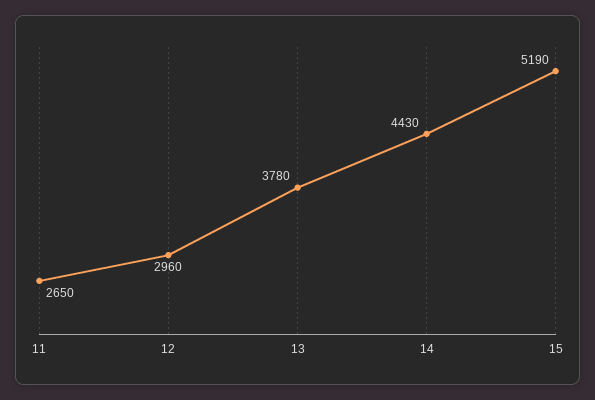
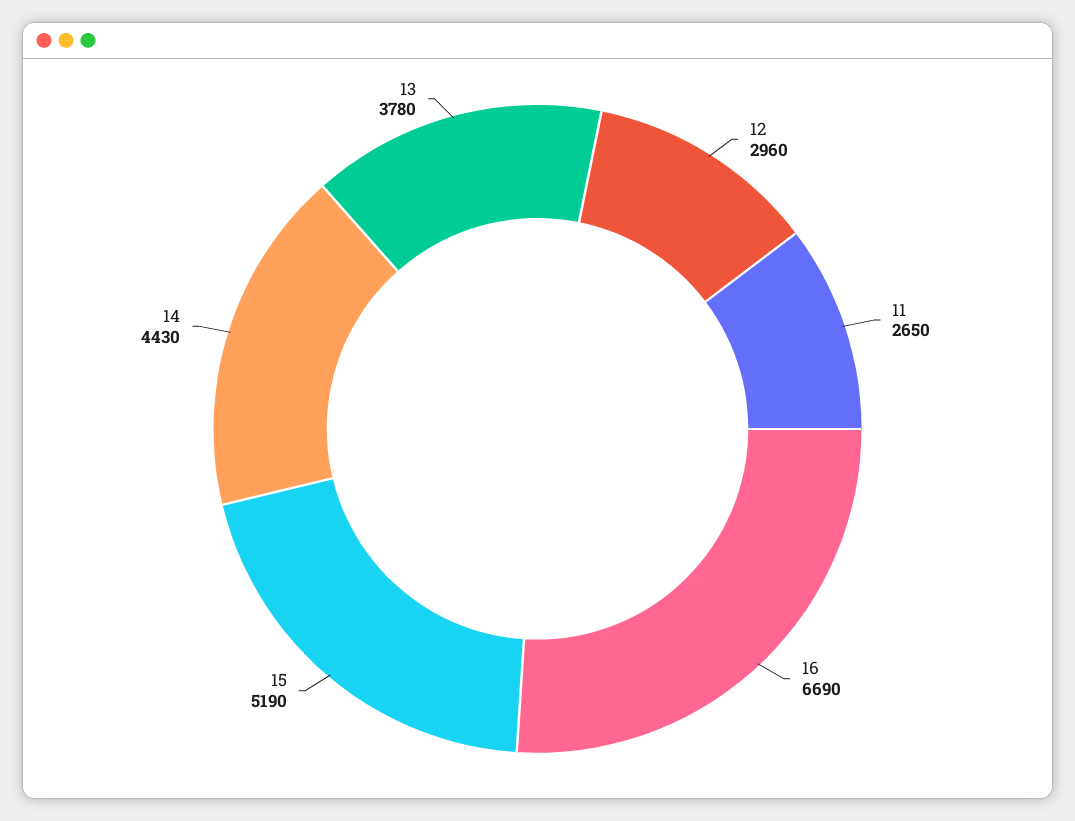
  {
    "11": 2650,
    "12": 2960,
    "13": 3780,
    "14": 4430,
-   "15": 5190
+   "15": 5190,
+   "16": 6690
  }

